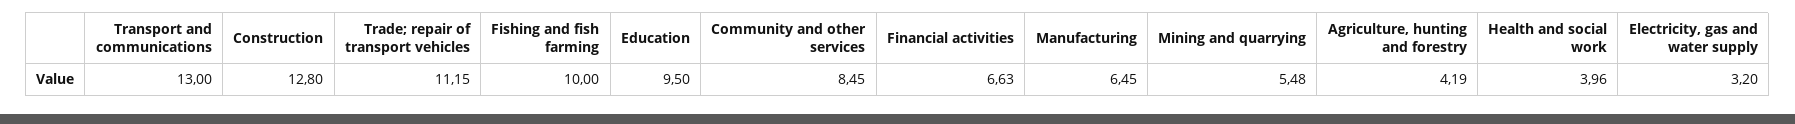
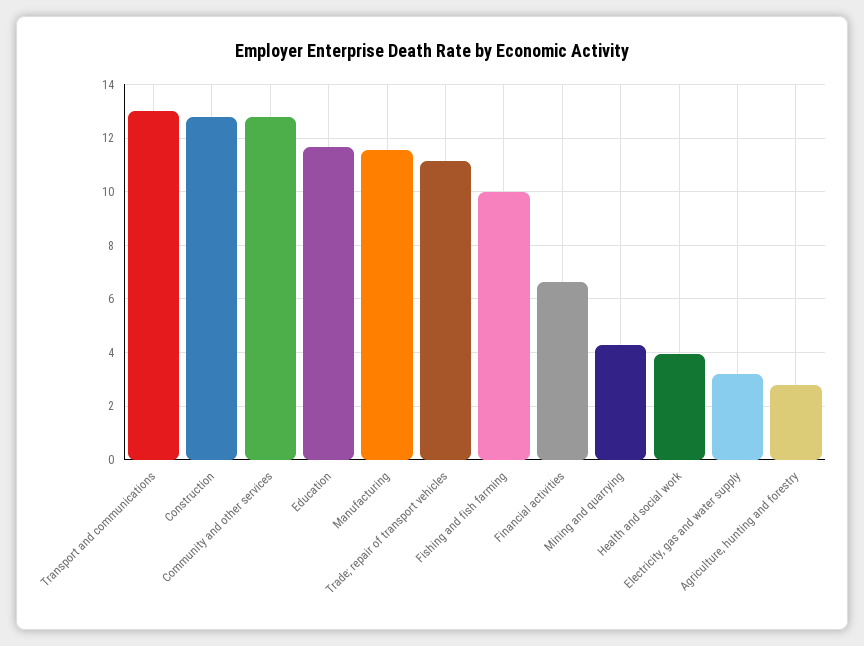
  {
    "Transport and communications": 13,
    "Construction": 12.8,
    "Trade; repair of transport vehicles": 11.15,
    "Fishing and fish farming": 10,
-   "Education": 9.5,
+   "Education": 11.75,
-   "Community and other services": 8.45,
+   "Community and other services": 12.75,
    "Financial activities": 6.63,
-   "Manufacturing": 6.45,
+   "Manufacturing": 11.5,
-   "Mining and quarrying": 5.48,
+   "Mining and quarrying": 4.25,
-   "Agriculture, hunting and forestry": 4.19,
+   "Agriculture, hunting and forestry": 2.75,
    "Health and social work": 3.96,
    "Electricity, gas and water supply": 3.2
  }

